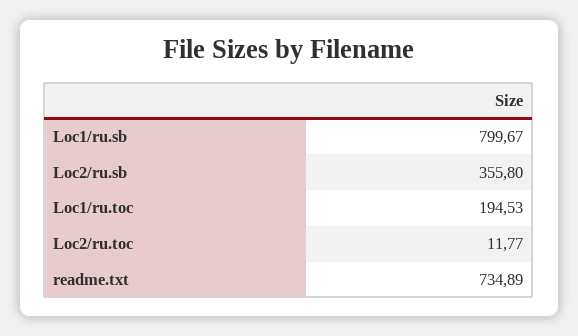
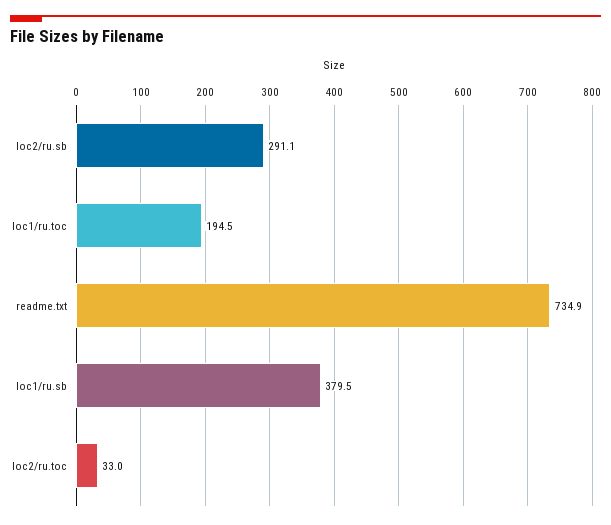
  {
-   "Loc1/ru.sb": 799.67,
+   "Loc1/ru.sb": 379.5,
-   "Loc2/ru.sb": 355.8,
+   "Loc2/ru.sb": 291.1,
    "Loc1/ru.toc": 194.53,
-   "Loc2/ru.toc": 11.77,
+   "Loc2/ru.toc": 33,
    "readme.txt": 734.89
  }

